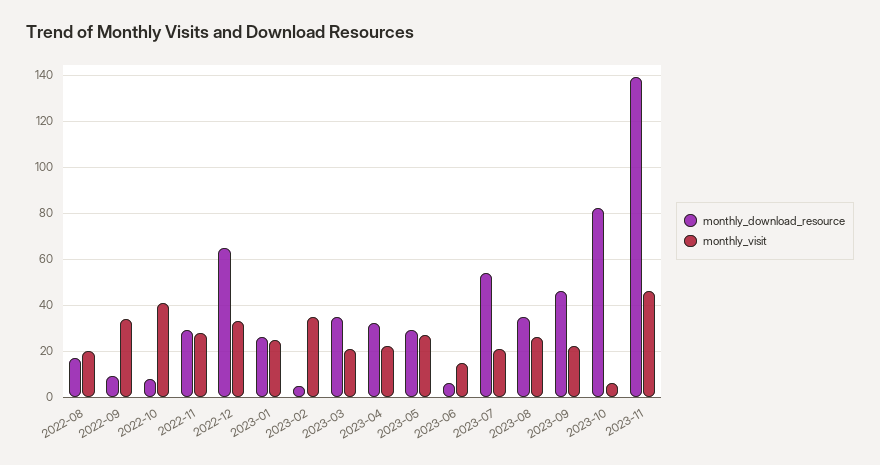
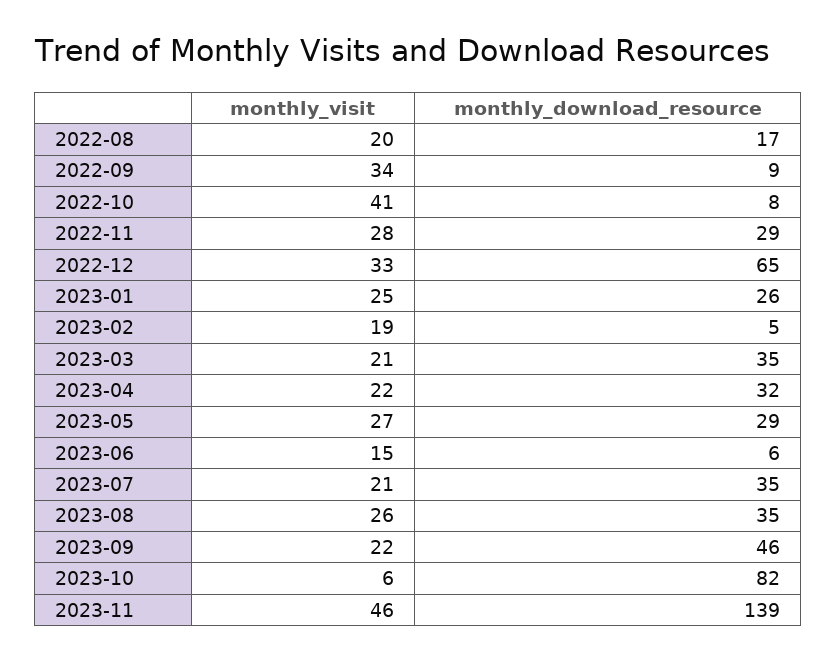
  {
    "monthly_download_resource": {
      "2022-08": 17,
      "2022-09": 9,
      "2022-10": 8,
      "2022-11": 29,
      "2022-12": 65,
      "2023-01": 26,
      "2023-02": 5,
      "2023-03": 35,
      "2023-04": 32,
      "2023-05": 29,
      "2023-06": 6,
-     "2023-07": 55,
+     "2023-07": 35,
      "2023-08": 35,
      "2023-09": 46,
      "2023-10": 82,
      "2023-11": 139
    },
    "monthly_visit": {
      "2022-08": 20,
      "2022-09": 34,
      "2022-10": 41,
      "2022-11": 28,
      "2022-12": 33,
      "2023-01": 25,
-     "2023-02": 35,
+     "2023-02": 19,
      "2023-03": 21,
      "2023-04": 22,
      "2023-05": 27,
      "2023-06": 15,
      "2023-07": 21,
      "2023-08": 26,
      "2023-09": 22,
      "2023-10": 6,
      "2023-11": 46
    }
  }

